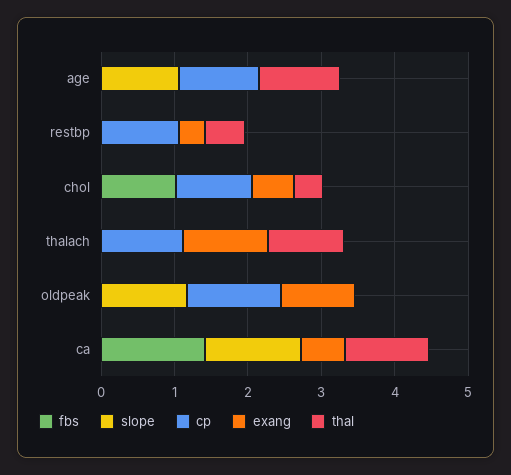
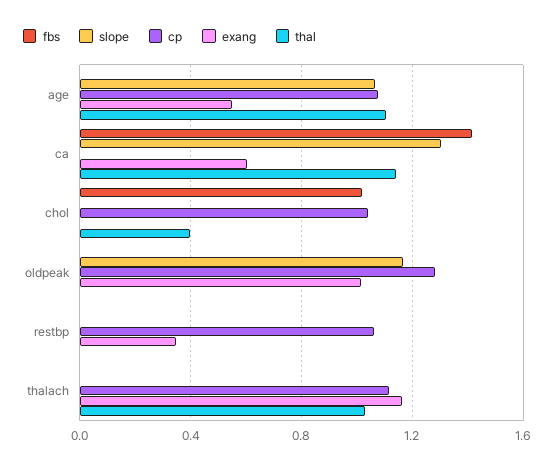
  {
    "fbs": {
      "age": 0,
      "restbp": 0,
      "chol": 1,
      "thalach": 0,
      "oldpeak": 0,
      "ca": 1.4
    },
    "slope": {
      "age": 1.05,
      "restbp": 0,
      "chol": 0,
      "thalach": 0,
      "oldpeak": 1.15,
      "ca": 1.3
    },
    "cp": {
      "age": 1.1,
      "restbp": 1.05,
      "chol": 1.05,
      "thalach": 1.1,
      "oldpeak": 1.3,
      "ca": 0
    },
    "exang": {
-     "age": 0,
+     "age": 0.55,
      "restbp": 0.35,
-     "chol": 0.6,
+     "chol": 0,
      "thalach": 1.15,
      "oldpeak": 1,
      "ca": 0.6
    },
    "thal": {
      "age": 1.1,
-     "restbp": 0.6,
+     "restbp": 0,
      "chol": 0.4,
      "thalach": 1.05,
      "oldpeak": 0,
      "ca": 1.15
    }
  }

